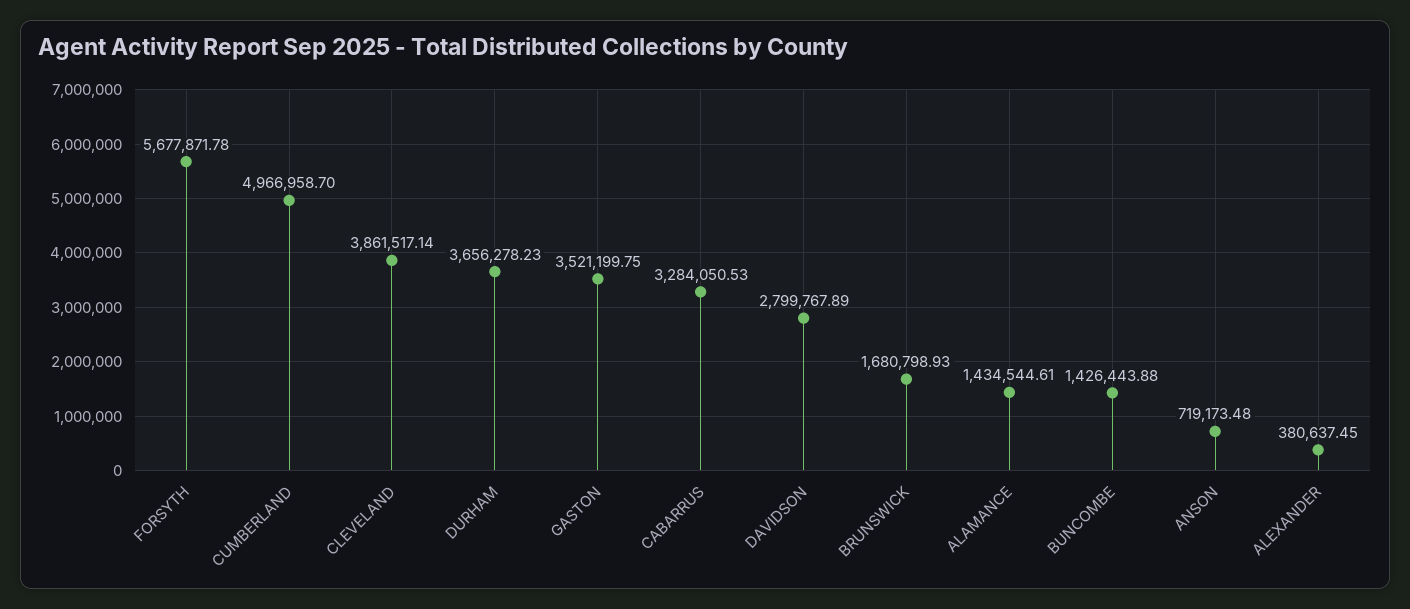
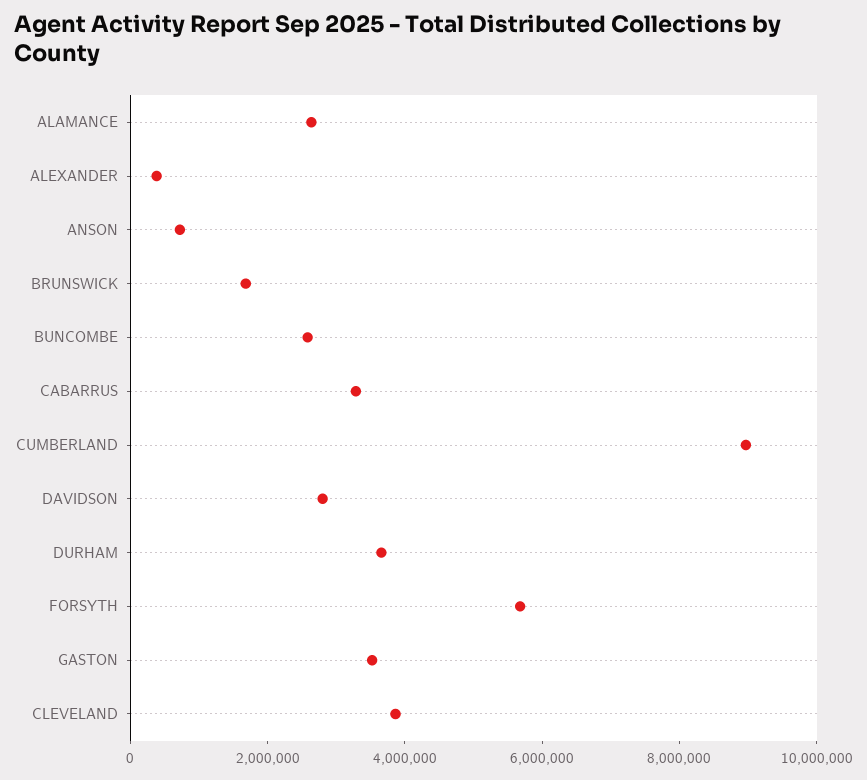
  {
    "FORSYTH": 5677871.78,
-   "CUMBERLAND": 4966958.7,
+   "CUMBERLAND": 9000000,
    "CLEVELAND": 3861517.14,
    "DURHAM": 3656278.23,
    "GASTON": 3521199.75,
    "CABARRUS": 3284050.53,
    "DAVIDSON": 2799767.89,
    "BRUNSWICK": 1680798.93,
-   "ALAMANCE": 1434544.61,
+   "ALAMANCE": 2500000,
-   "BUNCOMBE": 1426443.88,
+   "BUNCOMBE": 2500000,
    "ANSON": 719173.48,
    "ALEXANDER": 380637.45
  }

